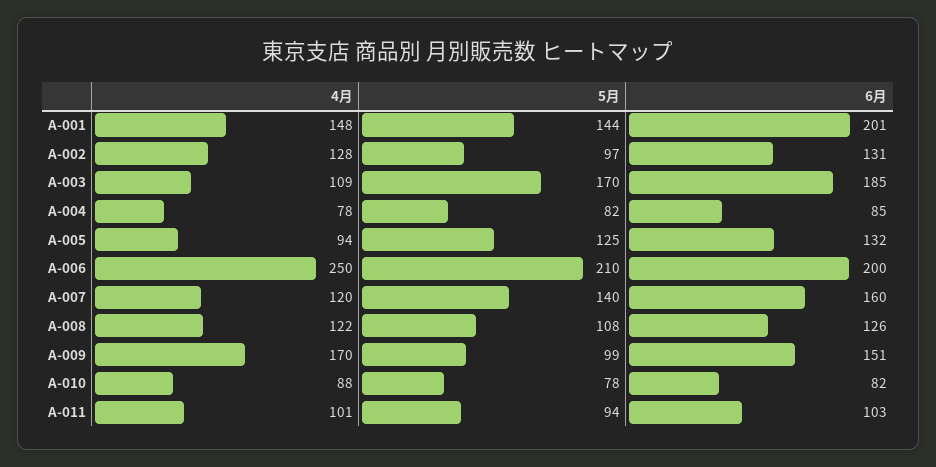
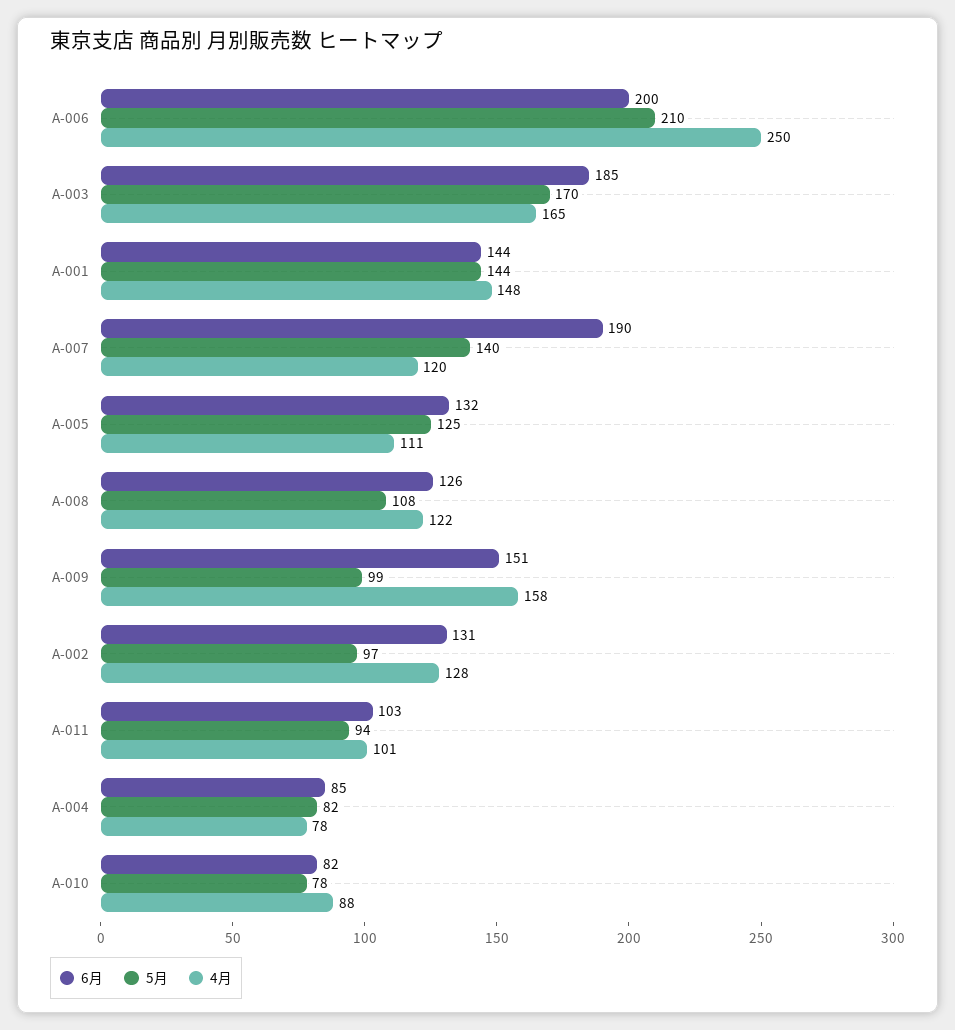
  {
    "4月": {
      "A-001": 148,
      "A-002": 128,
-     "A-003": 109,
+     "A-003": 165,
      "A-004": 78,
-     "A-005": 94,
+     "A-005": 111,
      "A-006": 250,
      "A-007": 120,
      "A-008": 122,
-     "A-009": 170,
+     "A-009": 158,
      "A-010": 88,
      "A-011": 101
    },
    "5月": {
      "A-001": 144,
      "A-002": 97,
      "A-003": 170,
      "A-004": 82,
      "A-005": 125,
      "A-006": 210,
      "A-007": 140,
      "A-008": 108,
      "A-009": 99,
      "A-010": 78,
      "A-011": 94
    },
    "6月": {
-     "A-001": 201,
+     "A-001": 144,
      "A-002": 131,
      "A-003": 185,
      "A-004": 85,
      "A-005": 132,
      "A-006": 200,
-     "A-007": 160,
+     "A-007": 190,
      "A-008": 126,
      "A-009": 151,
      "A-010": 82,
      "A-011": 103
    }
  }

